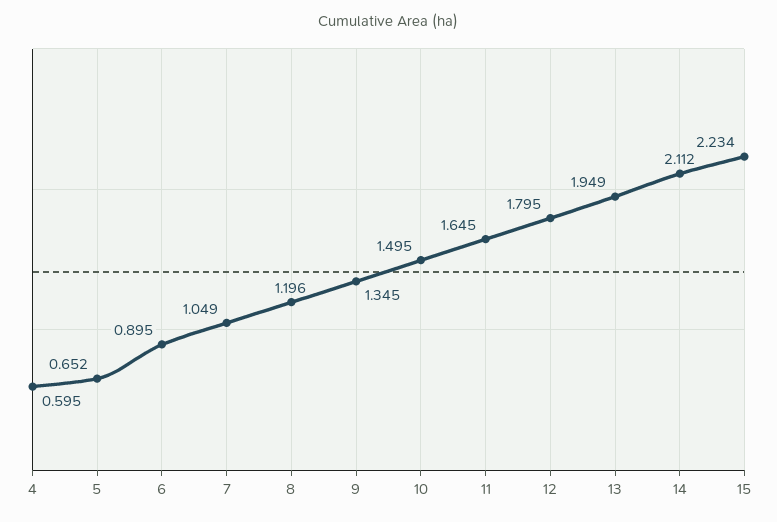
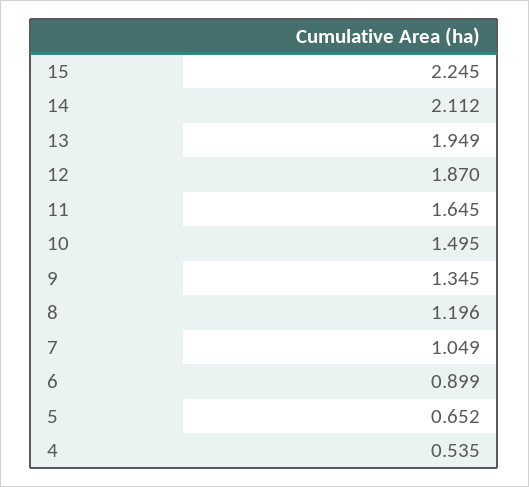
  {
-   "4": 0.595,
+   "4": 0.535,
    "5": 0.652,
-   "6": 0.895,
+   "6": 0.899,
    "7": 1.049,
    "8": 1.196,
    "9": 1.345,
    "10": 1.495,
    "11": 1.645,
-   "12": 1.795,
+   "12": 1.87,
    "13": 1.949,
    "14": 2.112,
-   "15": 2.234
+   "15": 2.245
  }

